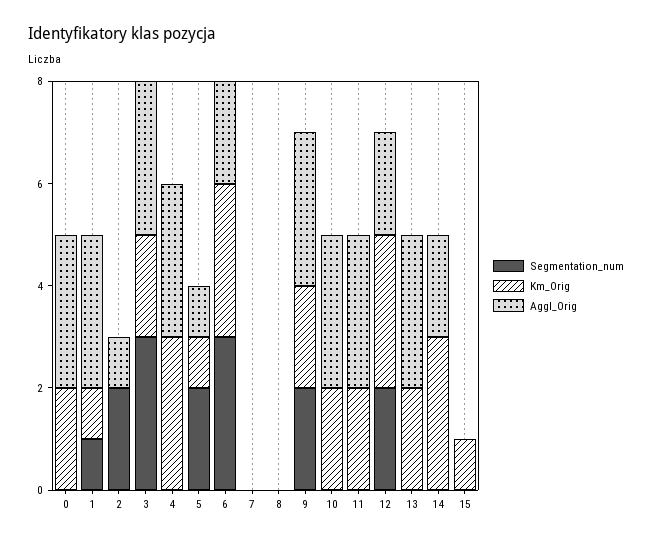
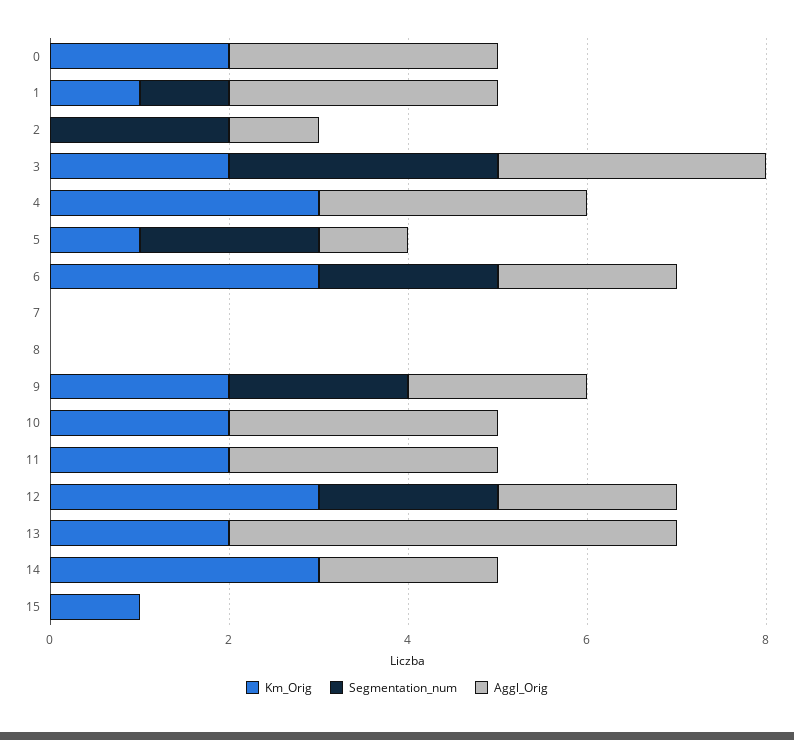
  {
    "Segmentation_num": {
      "0": 0,
      "1": 1,
      "2": 2,
      "3": 3,
      "4": 0,
      "5": 2,
-     "6": 3,
+     "6": 2,
      "7": 0,
      "8": 0,
      "9": 2,
      "10": 0,
      "11": 0,
      "12": 2,
      "13": 0,
      "14": 0,
      "15": 0
    },
    "Km_Orig": {
      "0": 2,
      "1": 1,
      "2": 0,
      "3": 2,
      "4": 3,
      "5": 1,
      "6": 3,
      "7": 0,
      "8": 0,
      "9": 2,
      "10": 2,
      "11": 2,
      "12": 3,
      "13": 2,
      "14": 3,
      "15": 1
    },
    "Aggl_Orig": {
      "0": 3,
      "1": 3,
      "2": 1,
      "3": 3,
      "4": 3,
      "5": 1,
      "6": 2,
      "7": 0,
      "8": 0,
-     "9": 3,
+     "9": 2,
      "10": 3,
      "11": 3,
      "12": 2,
-     "13": 3,
+     "13": 5,
      "14": 2,
      "15": 0
    }
  }

